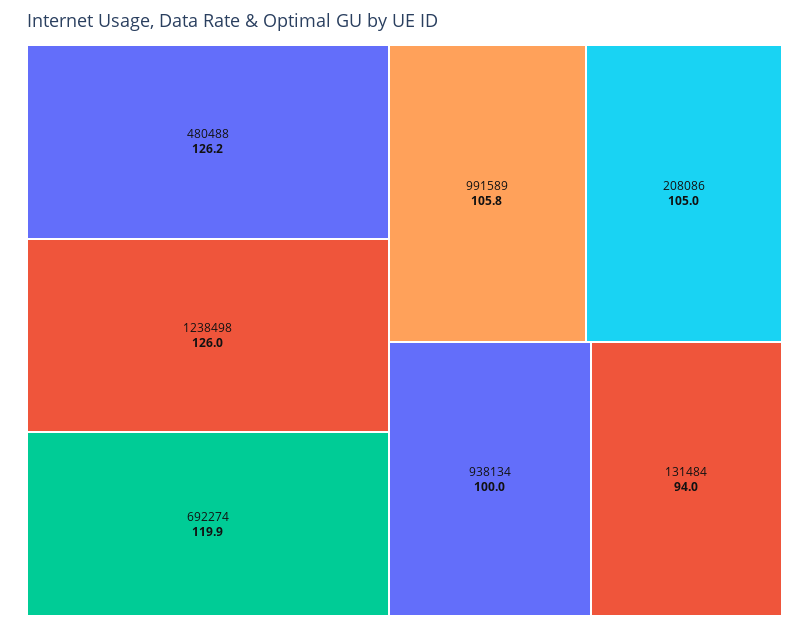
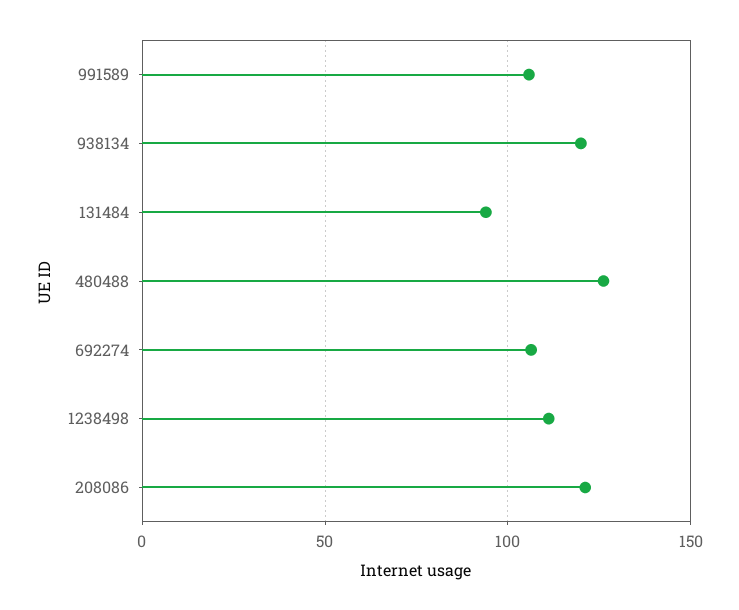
  {
    "480488": 126.2,
-   "1238498": 126,
+   "1238498": 110,
-   "692274": 119.9,
+   "692274": 105,
    "991589": 105.8,
-   "208086": 105,
+   "208086": 120,
-   "938134": 100,
+   "938134": 120,
    "131484": 94
  }

